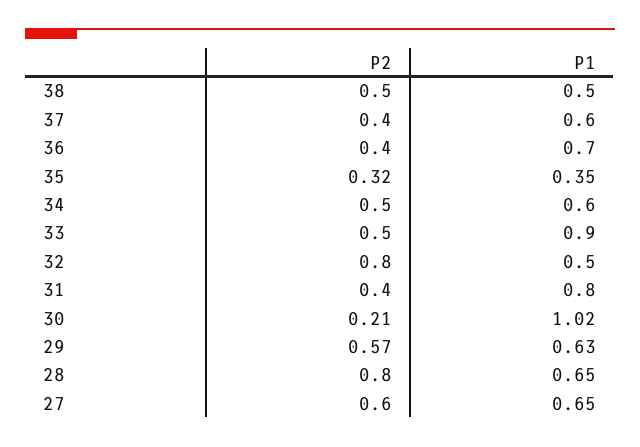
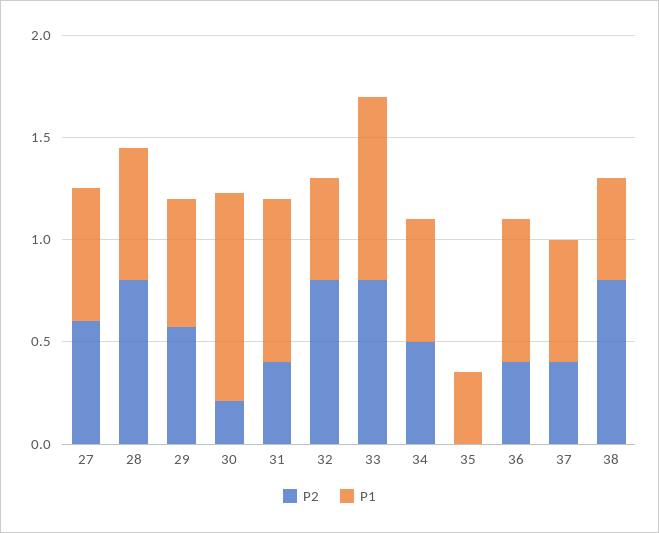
  {
    "P2": {
-     "38": 0.5,
+     "38": 0.8,
      "37": 0.4,
      "36": 0.4,
-     "35": 0.32,
+     "35": 0,
      "34": 0.5,
-     "33": 0.5,
+     "33": 0.8,
      "32": 0.8,
      "31": 0.4,
      "30": 0.21,
      "29": 0.57,
      "28": 0.8,
      "27": 0.6
    },
    "P1": {
      "38": 0.5,
      "37": 0.6,
      "36": 0.7,
      "35": 0.35,
      "34": 0.6,
      "33": 0.9,
      "32": 0.5,
      "31": 0.8,
      "30": 1.02,
      "29": 0.63,
      "28": 0.65,
      "27": 0.65
    }
  }

